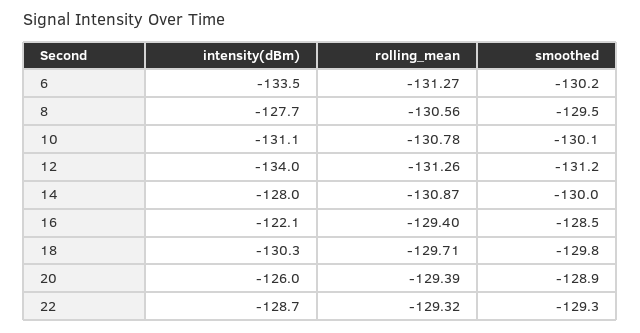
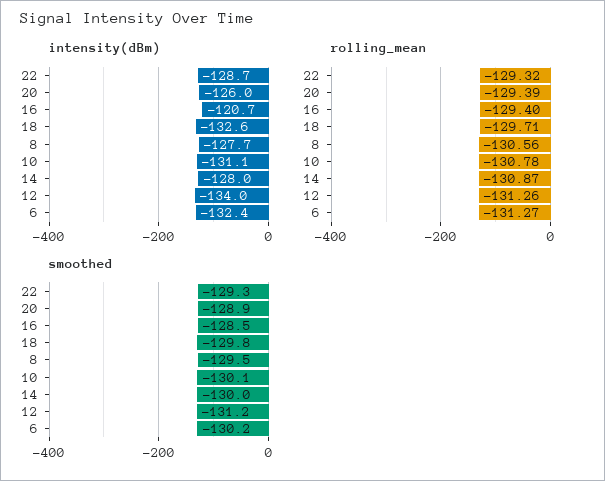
  {
    "intensity(dBm)": {
-     "6": -133.5,
+     "6": -132.4,
      "8": -127.7,
      "10": -131.1,
      "12": -134,
      "14": -128,
-     "16": -122.1,
+     "16": -120.7,
-     "18": -130.3,
+     "18": -132.6,
      "20": -126,
      "22": -128.7
    },
    "rolling_mean": {
      "6": -131.27,
      "8": -130.56,
      "10": -130.78,
      "12": -131.26,
      "14": -130.87,
      "16": -129.4,
      "18": -129.71,
      "20": -129.39,
      "22": -129.32
    },
    "smoothed": {
      "6": -130.2,
      "8": -129.5,
      "10": -130.1,
      "12": -131.2,
      "14": -130,
      "16": -128.5,
      "18": -129.8,
      "20": -128.9,
      "22": -129.3
    }
  }

